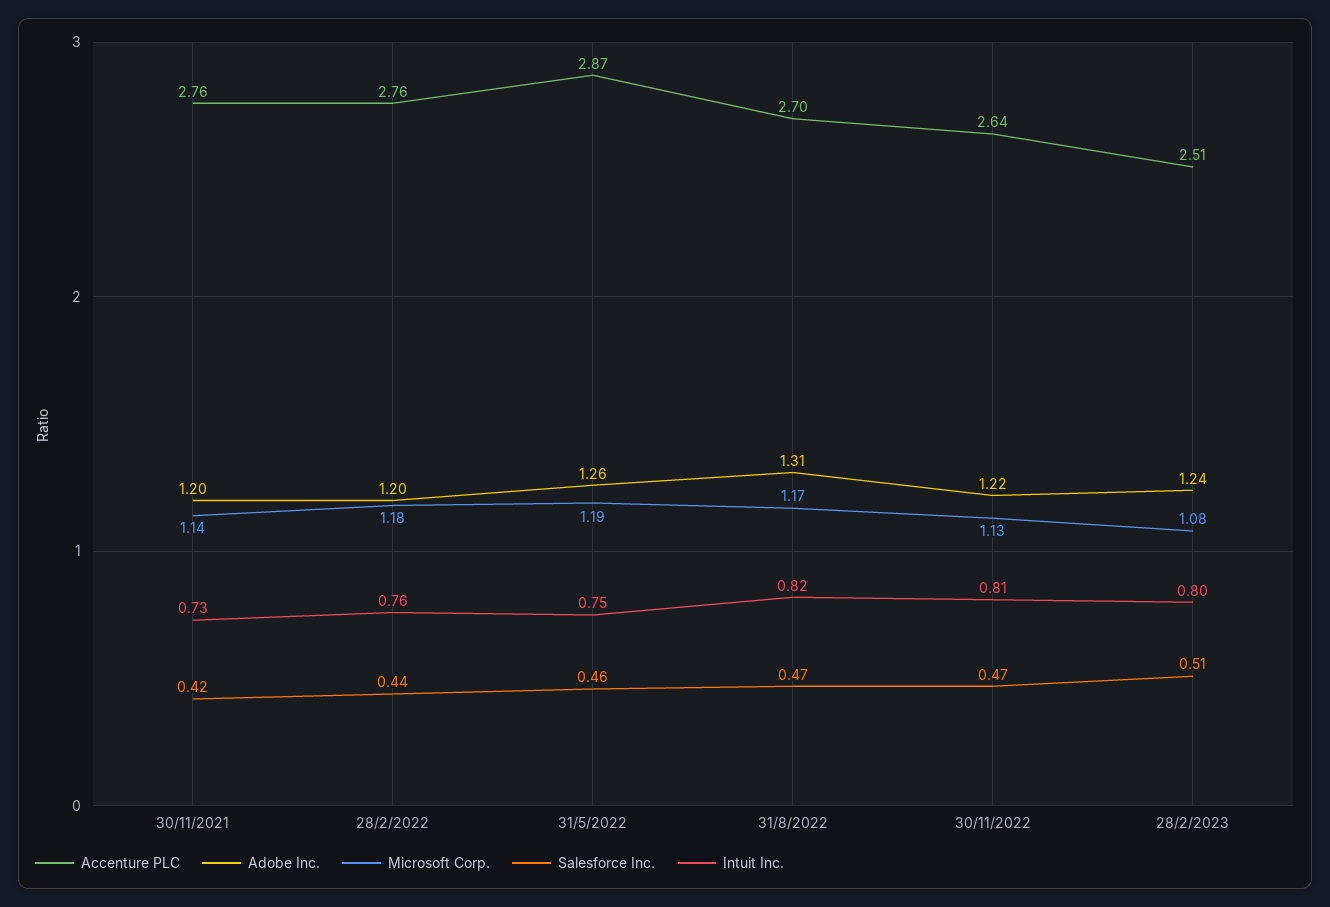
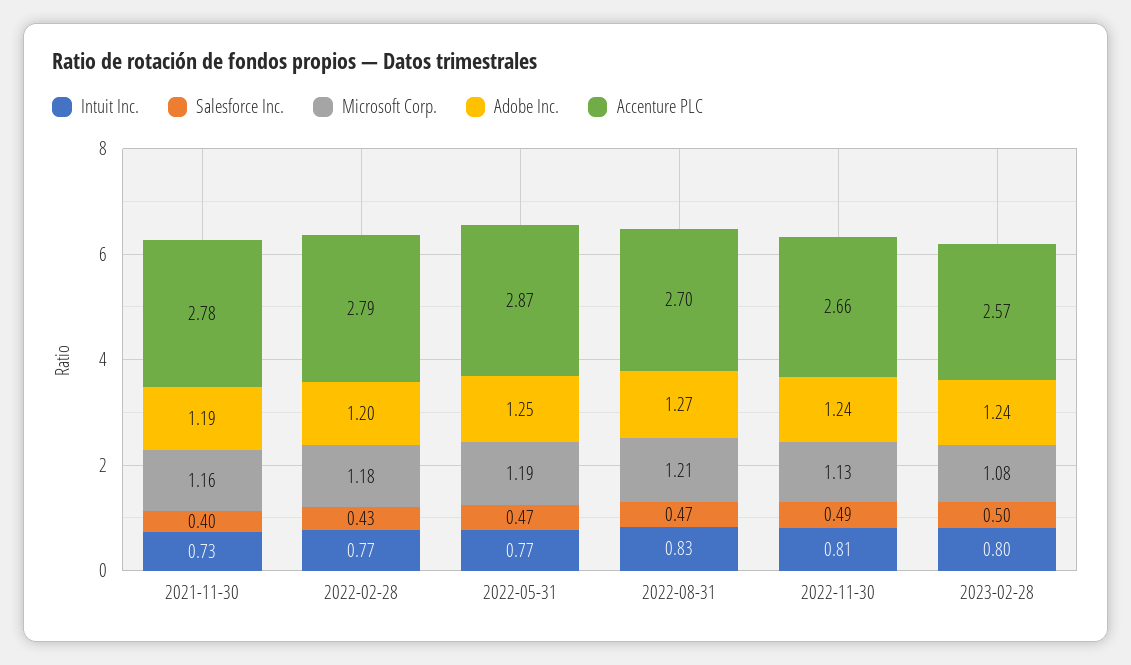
  {
    "Accenture PLC": {
-     "30/11/2021": 2.76,
+     "30/11/2021": 2.78,
-     "28/2/2022": 2.76,
+     "28/2/2022": 2.79,
      "31/5/2022": 2.87,
      "31/8/2022": 2.7,
-     "30/11/2022": 2.64,
+     "30/11/2022": 2.66,
-     "28/2/2023": 2.51
+     "28/2/2023": 2.57
    },
    "Adobe Inc.": {
-     "30/11/2021": 1.2,
+     "30/11/2021": 1.19,
      "28/2/2022": 1.2,
-     "31/5/2022": 1.26,
+     "31/5/2022": 1.25,
-     "31/8/2022": 1.31,
+     "31/8/2022": 1.27,
-     "30/11/2022": 1.22,
+     "30/11/2022": 1.24,
      "28/2/2023": 1.24
    },
    "Microsoft Corp.": {
-     "30/11/2021": 1.14,
+     "30/11/2021": 1.16,
      "28/2/2022": 1.18,
      "31/5/2022": 1.19,
-     "31/8/2022": 1.17,
+     "31/8/2022": 1.21,
      "30/11/2022": 1.13,
      "28/2/2023": 1.08
    },
    "Salesforce Inc.": {
-     "30/11/2021": 0.42,
+     "30/11/2021": 0.4,
-     "28/2/2022": 0.44,
+     "28/2/2022": 0.43,
-     "31/5/2022": 0.46,
+     "31/5/2022": 0.47,
      "31/8/2022": 0.47,
-     "30/11/2022": 0.47,
+     "30/11/2022": 0.49,
-     "28/2/2023": 0.51
+     "28/2/2023": 0.5
    },
    "Intuit Inc.": {
      "30/11/2021": 0.73,
-     "28/2/2022": 0.76,
+     "28/2/2022": 0.77,
-     "31/5/2022": 0.75,
+     "31/5/2022": 0.77,
-     "31/8/2022": 0.82,
+     "31/8/2022": 0.83,
      "30/11/2022": 0.81,
      "28/2/2023": 0.8
    }
  }

